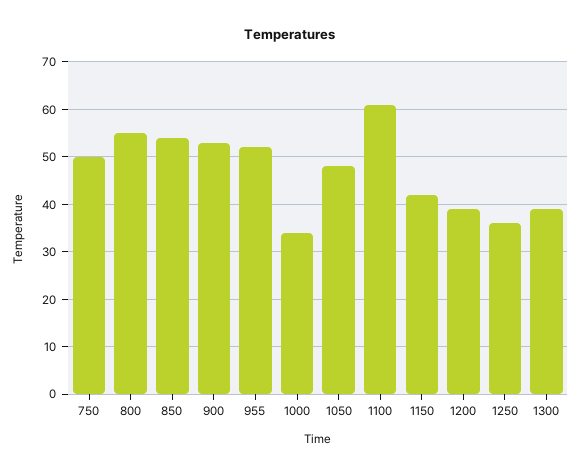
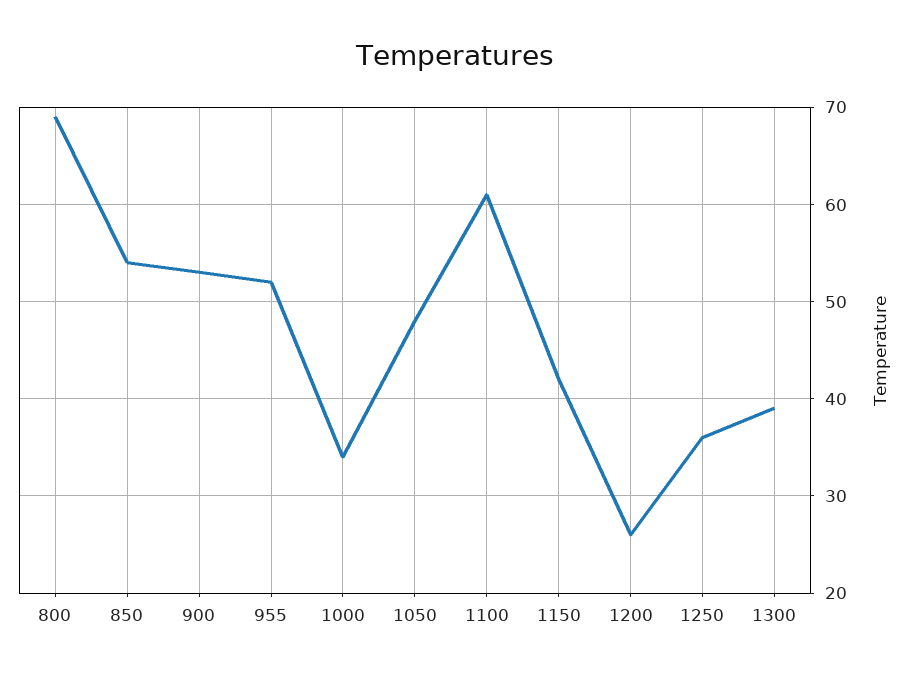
  {
-   "750": 50,
-   "800": 55,
+   "800": 69,
    "850": 54,
    "900": 53,
    "955": 52,
    "1000": 34,
    "1050": 48,
    "1100": 61,
    "1150": 42,
-   "1200": 40,
+   "1200": 26,
    "1250": 36,
    "1300": 39
  }

